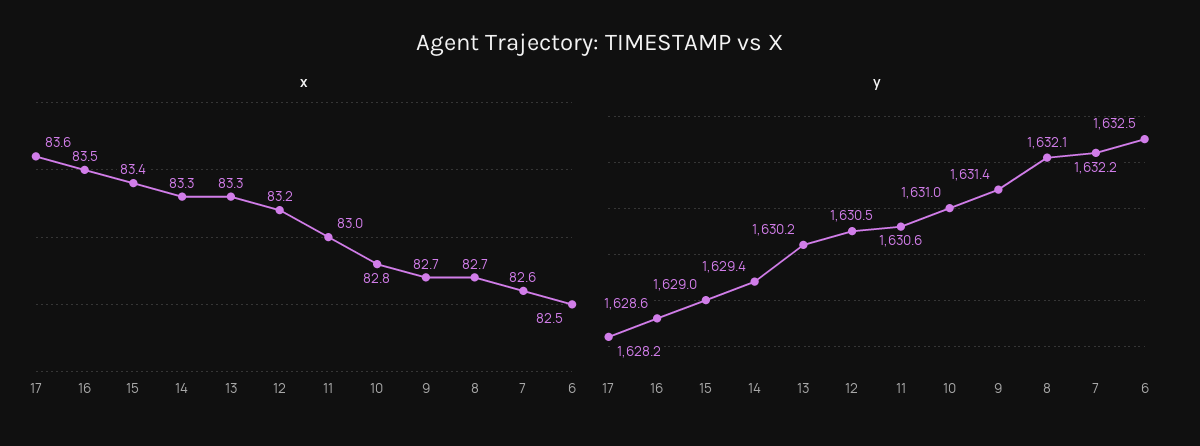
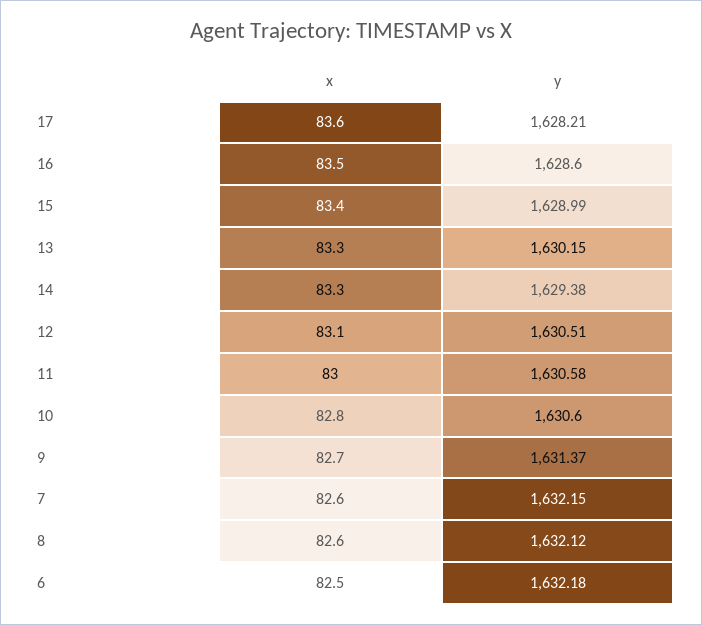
  {
    "x": {
      "17": 83.6,
      "16": 83.5,
      "15": 83.4,
      "14": 83.3,
      "13": 83.3,
-     "12": 83.2,
+     "12": 83.1,
      "11": 83,
      "10": 82.8,
      "9": 82.7,
-     "8": 82.7,
+     "8": 82.6,
      "7": 82.6,
      "6": 82.5
    },
    "y": {
      "17": 1628.21,
      "16": 1628.6,
      "15": 1628.99,
      "14": 1629.38,
      "13": 1630.15,
      "12": 1630.51,
      "11": 1630.58,
-     "10": 1631,
+     "10": 1630.6,
      "9": 1631.37,
      "8": 1632.12,
      "7": 1632.15,
-     "6": 1632.5
+     "6": 1632.18
    }
  }

